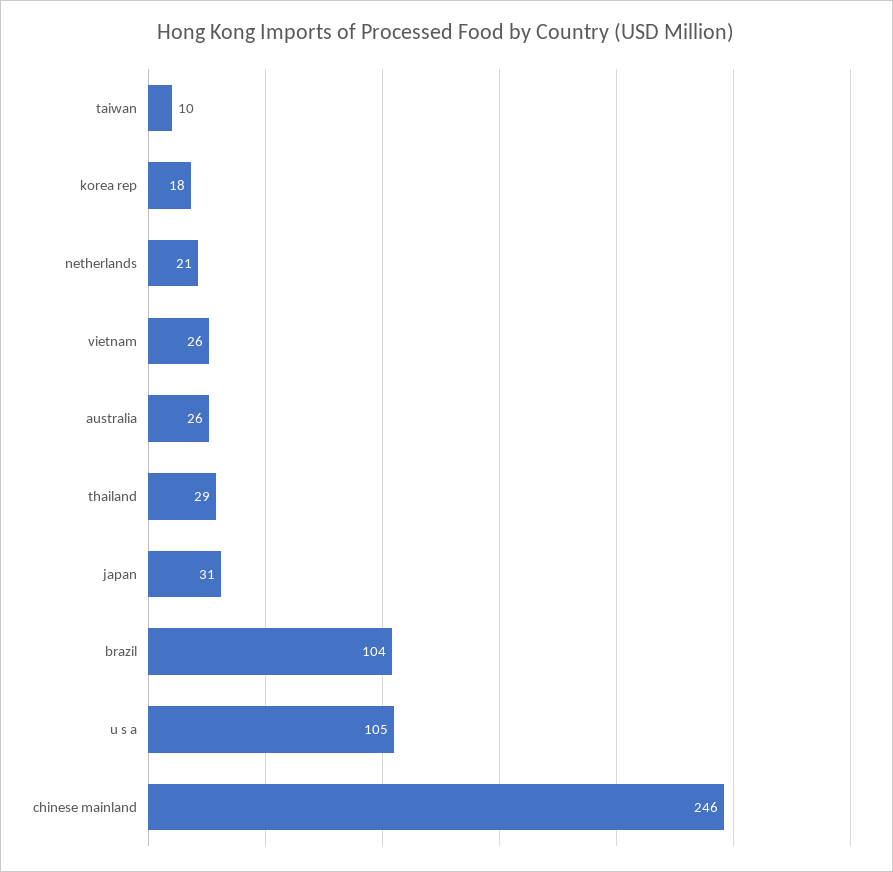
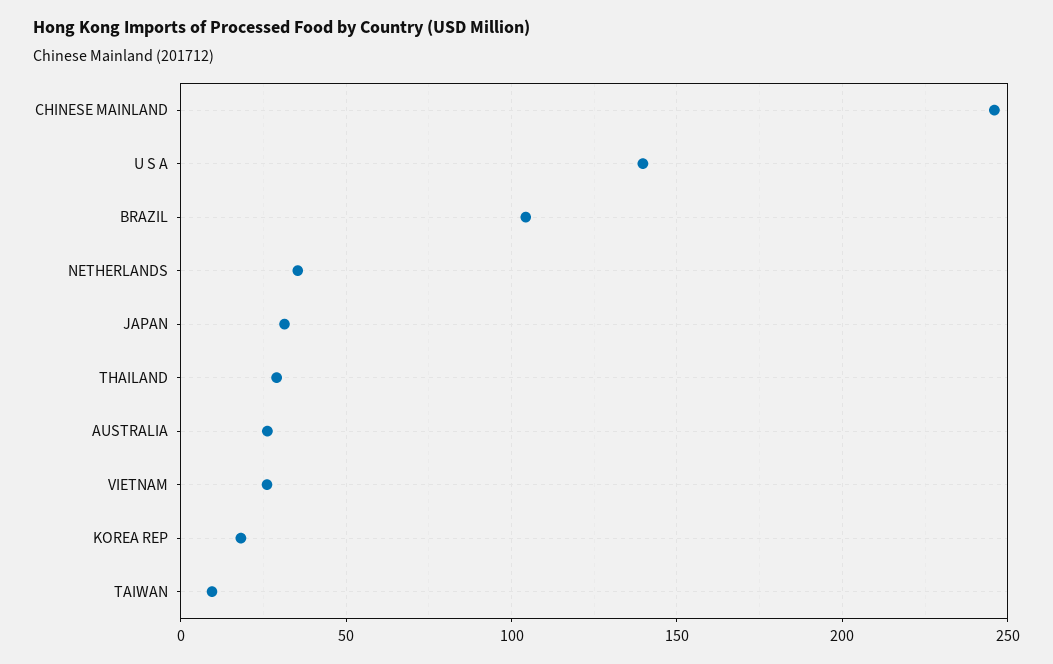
  {
    "taiwan": 10,
    "korea rep": 18,
-   "netherlands": 21,
+   "netherlands": 35,
    "vietnam": 26,
    "australia": 26,
    "thailand": 29,
    "japan": 31,
    "brazil": 104,
-   "u s a": 105,
+   "u s a": 140,
    "chinese mainland": 246
  }

